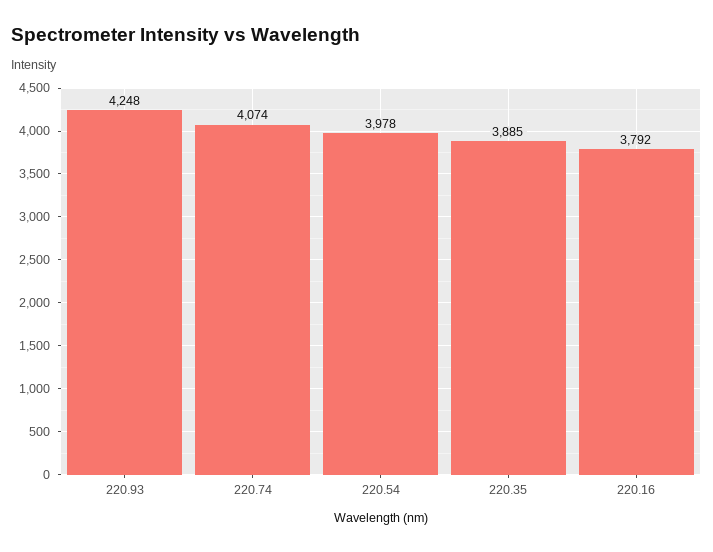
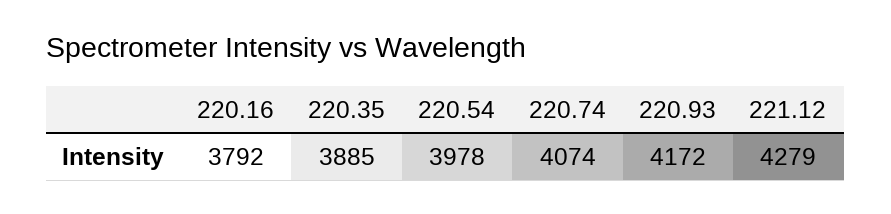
  {
-   "220.93": 4248,
+   "220.93": 4172,
    "220.74": 4074,
    "220.54": 3978,
    "220.35": 3885,
-   "220.16": 3792
+   "220.16": 3792,
+   "221.12": 4279
  }

